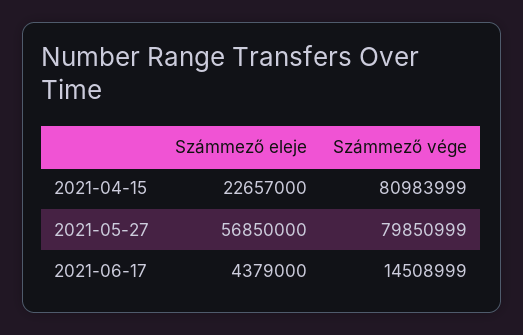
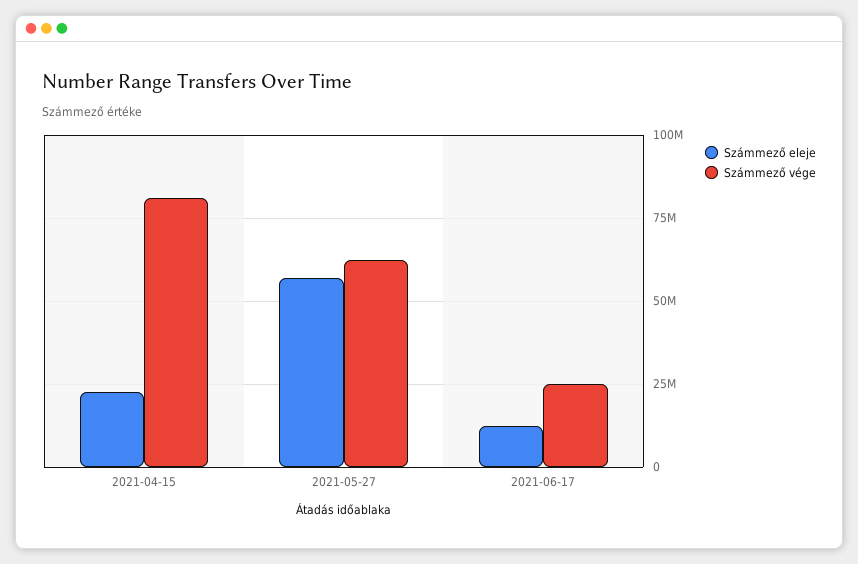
  {
    "Számmező eleje": {
      "2021-04-15": 22657000,
      "2021-05-27": 56850000,
-     "2021-06-17": 4379000
+     "2021-06-17": 12500000
    },
    "Számmező vége": {
      "2021-04-15": 80983999,
-     "2021-05-27": 79850999,
+     "2021-05-27": 62500000,
-     "2021-06-17": 14508999
+     "2021-06-17": 25000000
    }
  }

